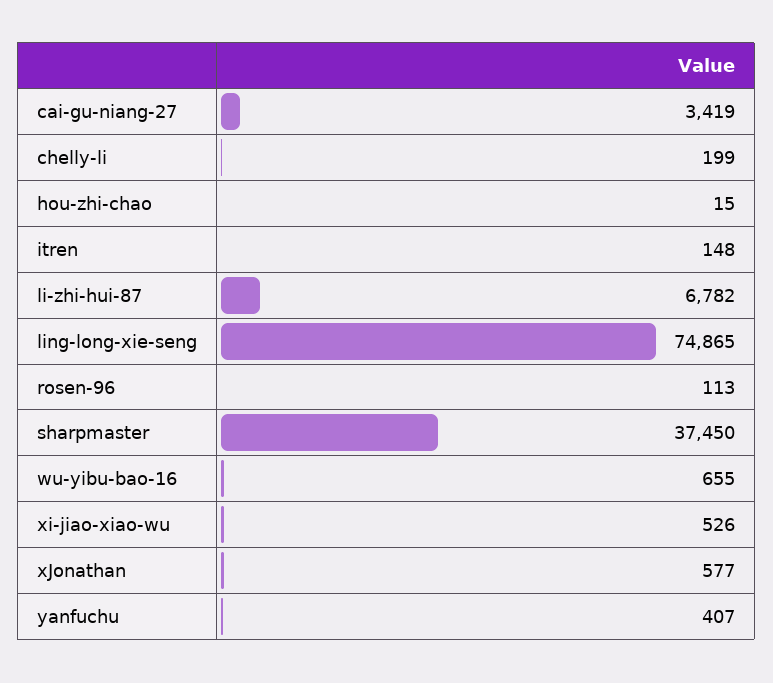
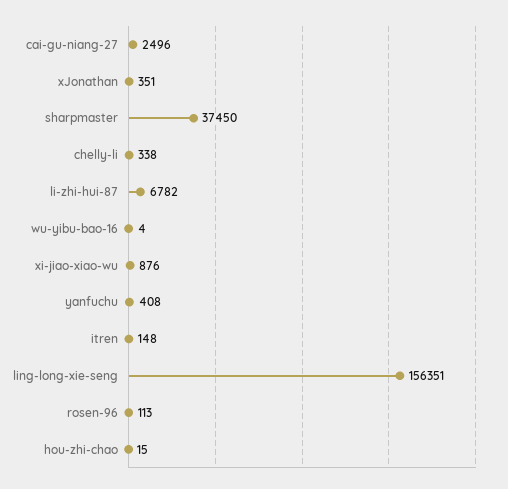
  {
-   "cai-gu-niang-27": 3419,
+   "cai-gu-niang-27": 2496,
-   "chelly-li": 199,
+   "chelly-li": 338,
    "hou-zhi-chao": 15,
    "itren": 148,
    "li-zhi-hui-87": 6782,
-   "ling-long-xie-seng": 74865,
+   "ling-long-xie-seng": 156351,
    "rosen-96": 113,
    "sharpmaster": 37450,
-   "wu-yibu-bao-16": 655,
+   "wu-yibu-bao-16": 4,
-   "xi-jiao-xiao-wu": 526,
+   "xi-jiao-xiao-wu": 876,
-   "xJonathan": 577,
+   "xJonathan": 351,
-   "yanfuchu": 407
+   "yanfuchu": 408
  }

